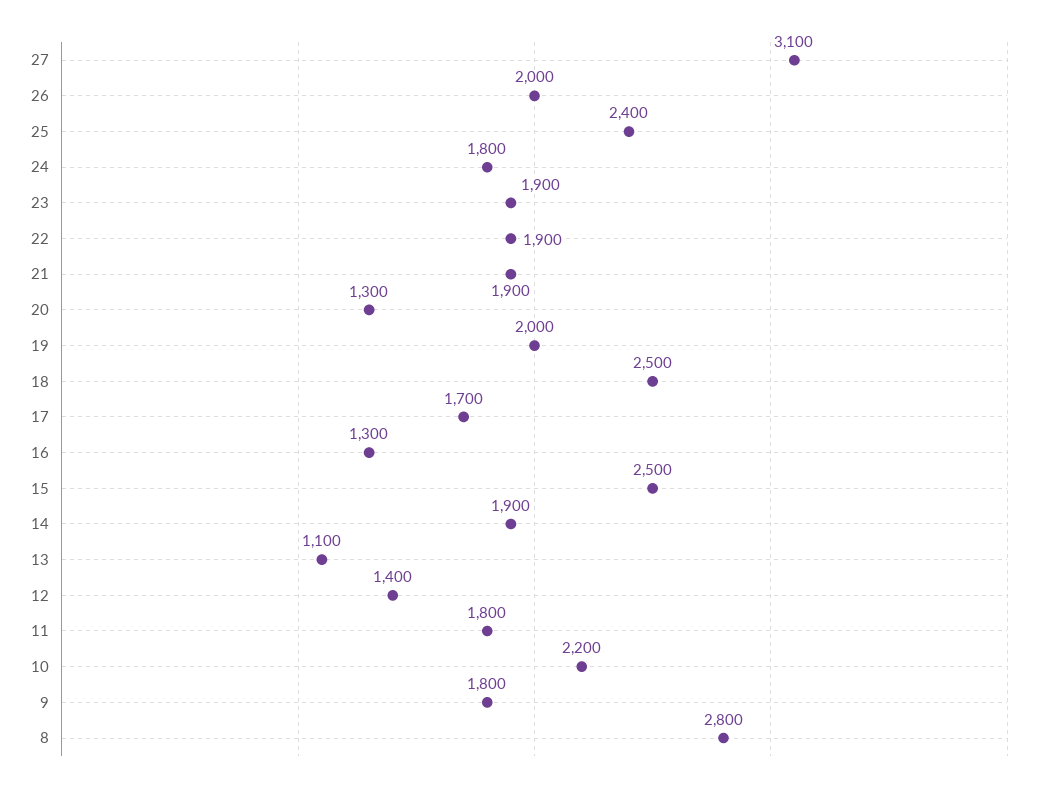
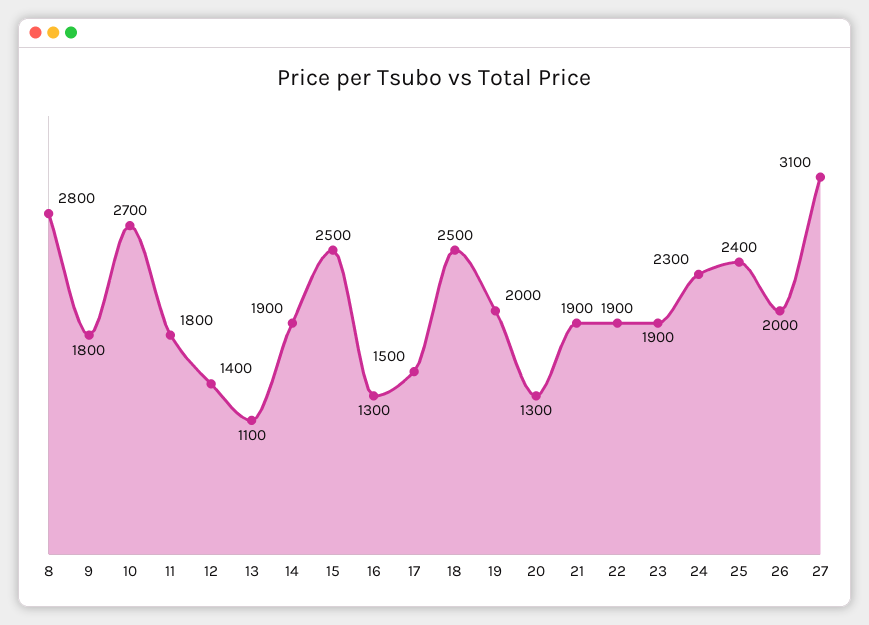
  {
    "27": 3100,
    "26": 2000,
    "25": 2400,
-   "24": 1800,
+   "24": 2300,
    "23": 1900,
    "22": 1900,
    "21": 1900,
    "20": 1300,
    "19": 2000,
    "18": 2500,
-   "17": 1700,
+   "17": 1500,
    "16": 1300,
    "15": 2500,
    "14": 1900,
    "13": 1100,
    "12": 1400,
    "11": 1800,
-   "10": 2200,
+   "10": 2700,
    "9": 1800,
    "8": 2800
  }

